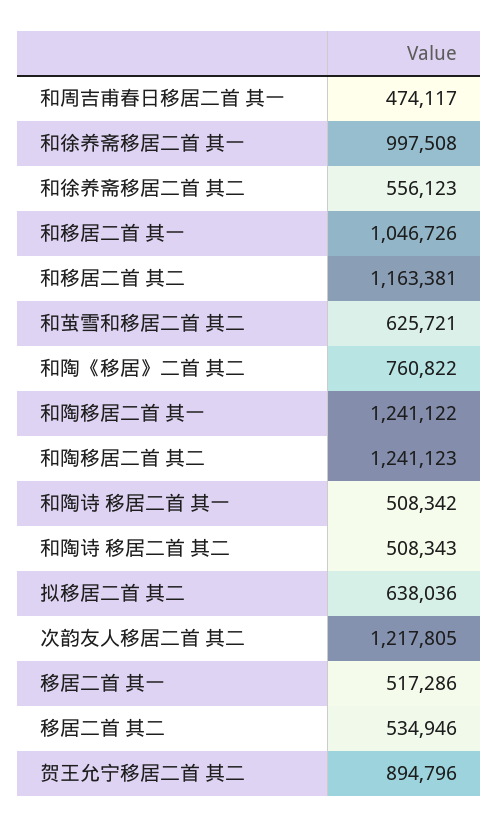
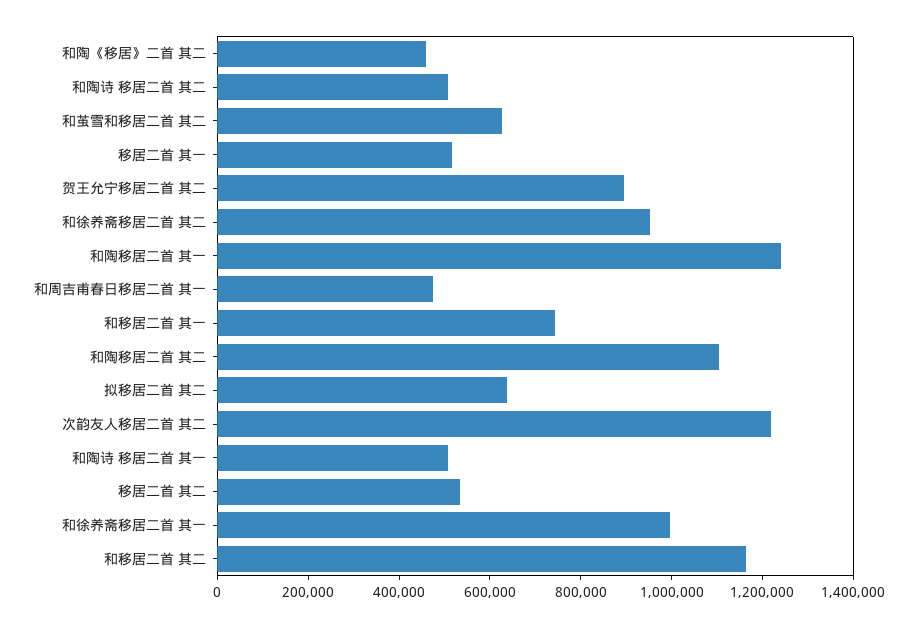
  {
    "和周吉甫春日移居二首 其一": 474117,
    "和徐养斋移居二首 其一": 997508,
-   "和徐养斋移居二首 其二": 556123,
+   "和徐养斋移居二首 其二": 950000,
-   "和移居二首 其一": 1046726,
+   "和移居二首 其一": 750000,
    "和移居二首 其二": 1163381,
    "和茧雪和移居二首 其二": 625721,
-   "和陶《移居》二首 其二": 760822,
+   "和陶《移居》二首 其二": 450000,
    "和陶移居二首 其一": 1241122,
-   "和陶移居二首 其二": 1241123,
+   "和陶移居二首 其二": 1100000,
    "和陶诗 移居二首 其一": 508342,
    "和陶诗 移居二首 其二": 508343,
    "拟移居二首 其二": 638036,
    "次韵友人移居二首 其二": 1217805,
    "移居二首 其一": 517286,
    "移居二首 其二": 534946,
    "贺王允宁移居二首 其二": 894796
  }

